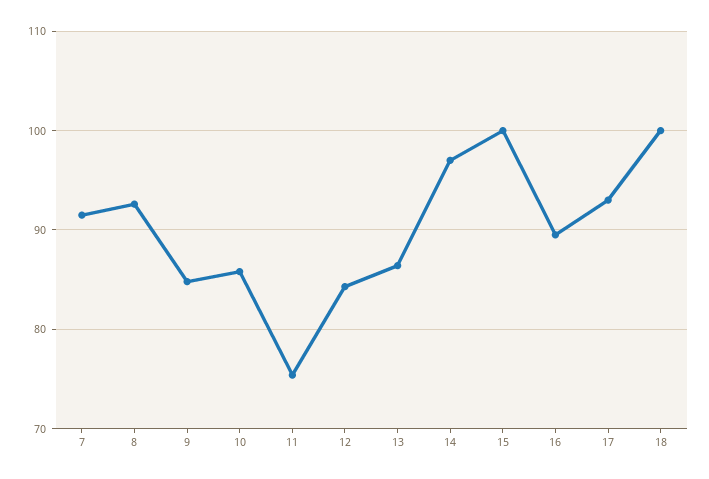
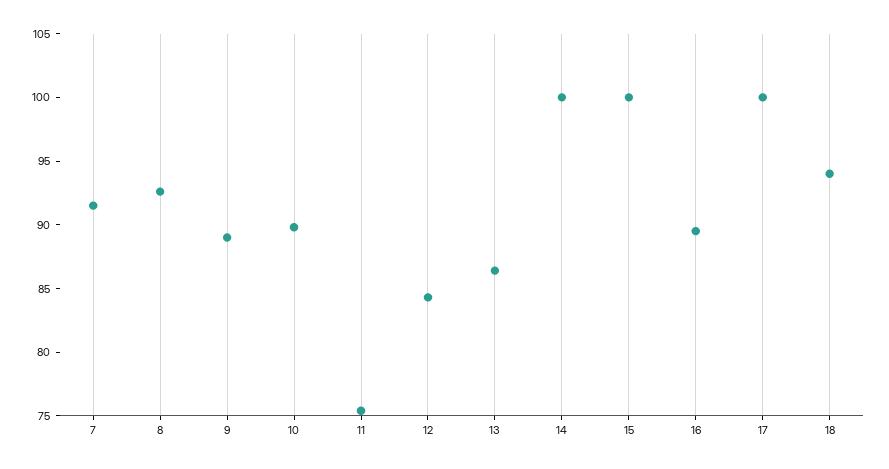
  {
    "7": 92,
    "8": 93,
-   "9": 85,
+   "9": 89,
-   "10": 86,
+   "10": 90,
    "11": 75,
    "12": 84,
    "13": 86,
-   "14": 97,
+   "14": 100,
    "15": 100,
    "16": 90,
-   "17": 93,
+   "17": 100,
-   "18": 100
+   "18": 94
  }

